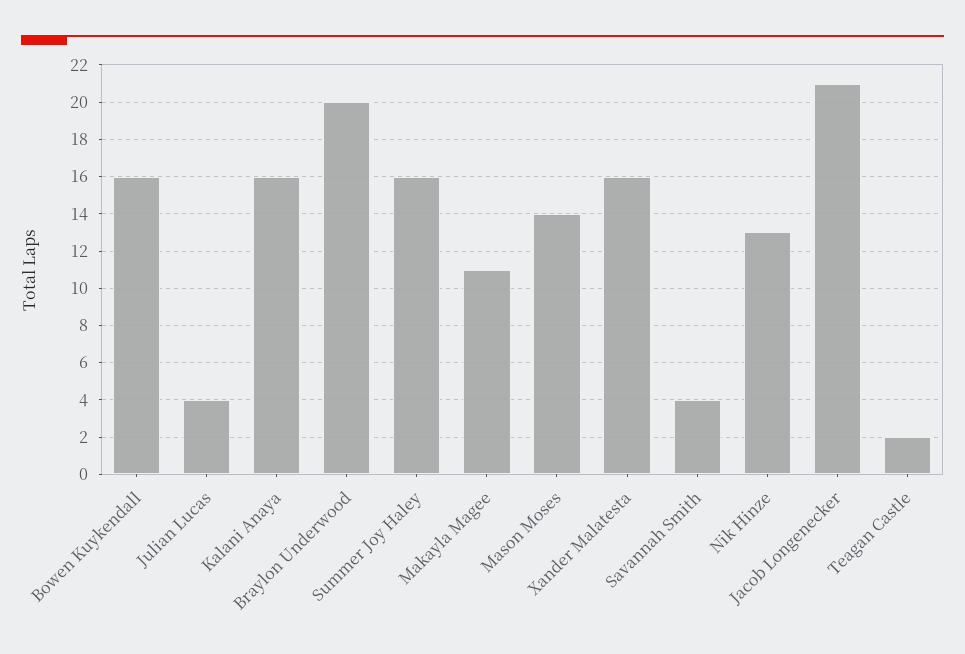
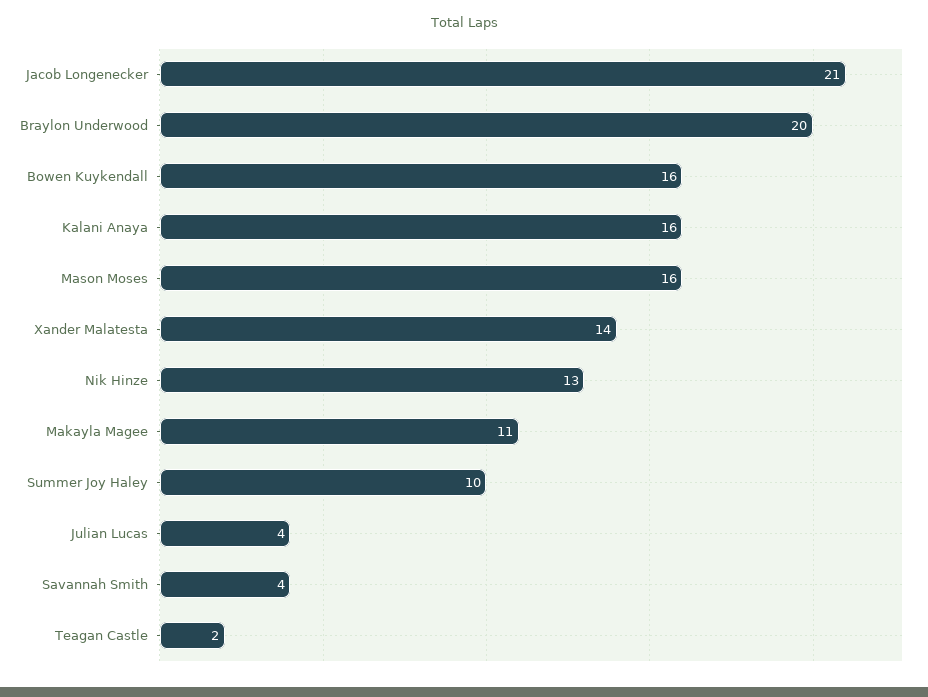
  {
    "Bowen Kuykendall": 16,
    "Julian Lucas": 4,
    "Kalani Anaya": 16,
    "Braylon Underwood": 20,
-   "Summer Joy Haley": 16,
+   "Summer Joy Haley": 10,
    "Makayla Magee": 11,
-   "Mason Moses": 14,
+   "Mason Moses": 16,
-   "Xander Malatesta": 16,
+   "Xander Malatesta": 14,
    "Savannah Smith": 4,
    "Nik Hinze": 13,
    "Jacob Longenecker": 21,
    "Teagan Castle": 2
  }

